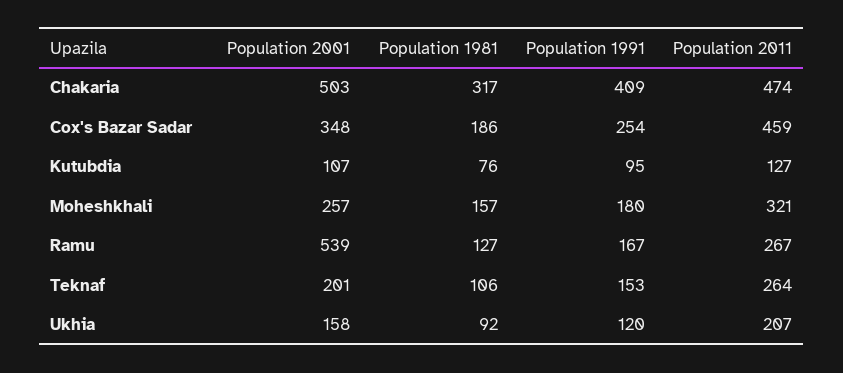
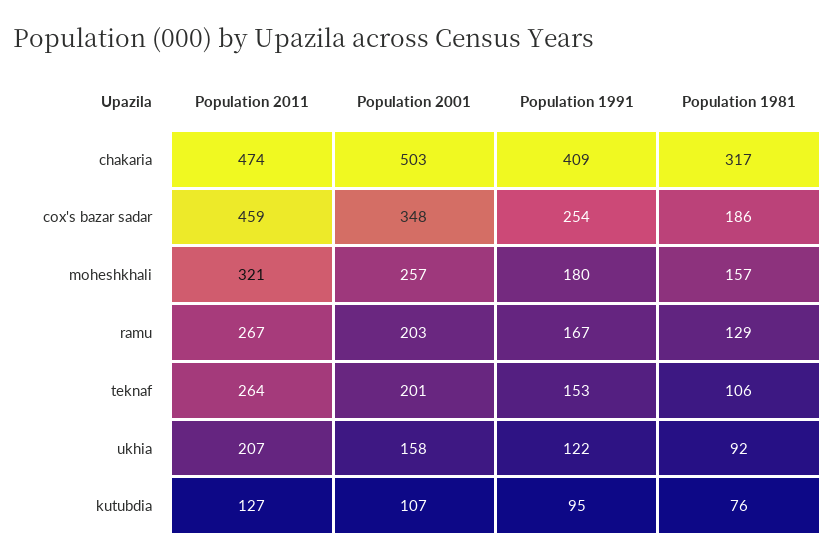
  {
    "Population 2001": {
      "Chakaria": 503,
      "Cox's Bazar Sadar": 348,
      "Kutubdia": 107,
      "Moheshkhali": 257,
-     "Ramu": 539,
+     "Ramu": 203,
      "Teknaf": 201,
      "Ukhia": 158
    },
    "Population 1981": {
      "Chakaria": 317,
      "Cox's Bazar Sadar": 186,
      "Kutubdia": 76,
      "Moheshkhali": 157,
-     "Ramu": 127,
+     "Ramu": 129,
      "Teknaf": 106,
      "Ukhia": 92
    },
    "Population 1991": {
      "Chakaria": 409,
      "Cox's Bazar Sadar": 254,
      "Kutubdia": 95,
      "Moheshkhali": 180,
      "Ramu": 167,
      "Teknaf": 153,
-     "Ukhia": 120
+     "Ukhia": 122
    },
    "Population 2011": {
      "Chakaria": 474,
      "Cox's Bazar Sadar": 459,
      "Kutubdia": 127,
      "Moheshkhali": 321,
      "Ramu": 267,
      "Teknaf": 264,
      "Ukhia": 207
    }
  }

